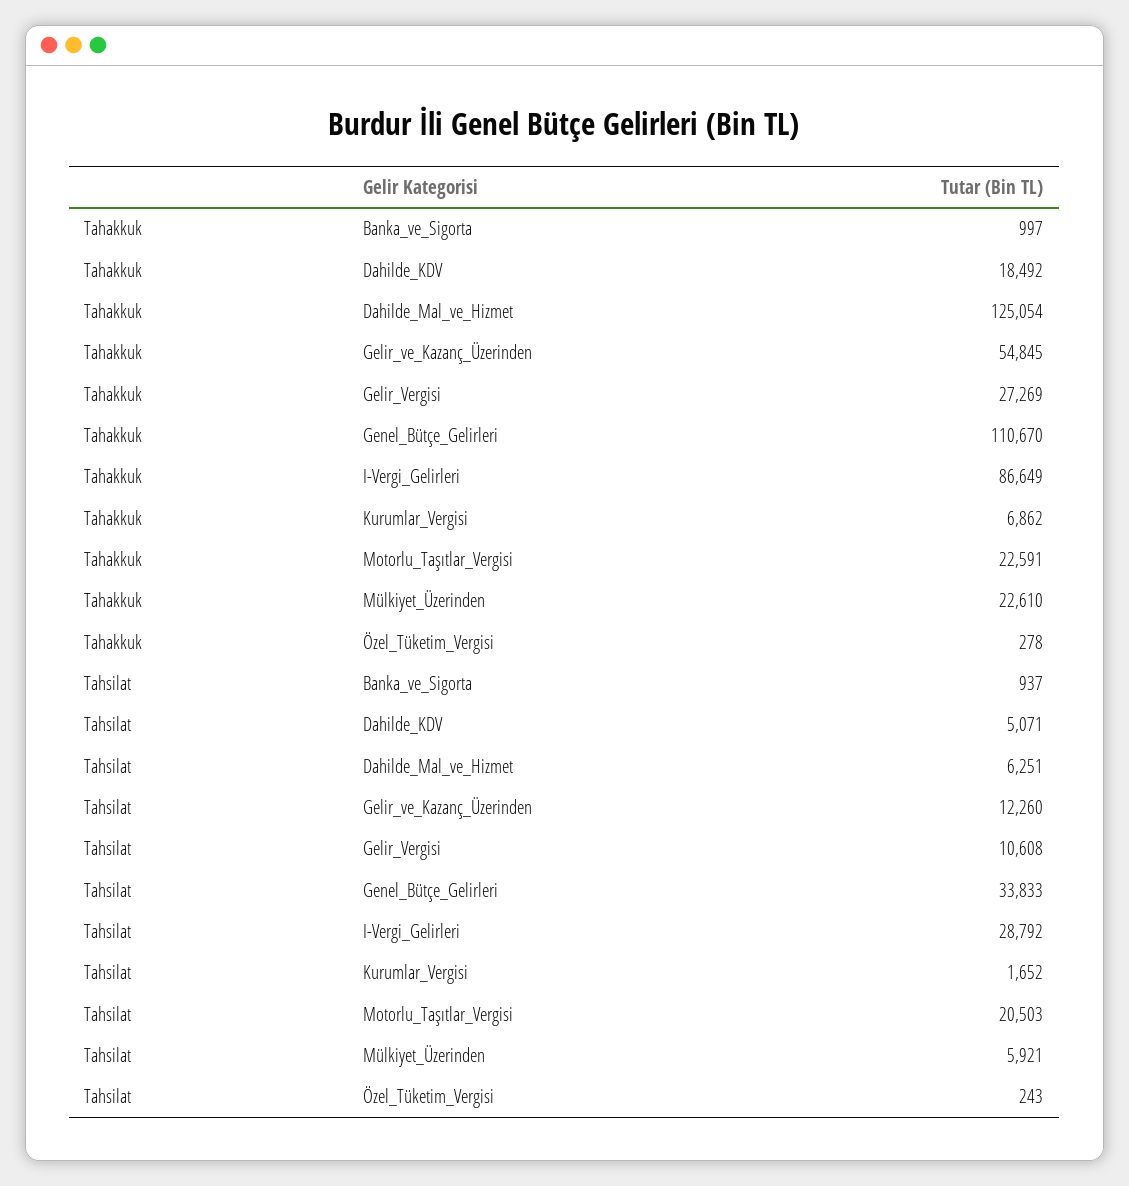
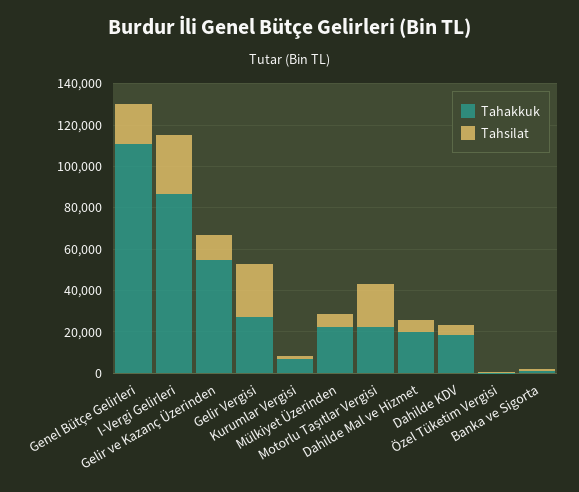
  {
    "Tahakkuk": {
      "Banka_ve_Sigorta": 997,
      "Dahilde_KDV": 18492,
-     "Dahilde_Mal_ve_Hizmet": 125054,
+     "Dahilde_Mal_ve_Hizmet": 20000,
      "Gelir_ve_Kazanç_Üzerinden": 54845,
      "Gelir_Vergisi": 27269,
      "Genel_Bütçe_Gelirleri": 110670,
      "I-Vergi_Gelirleri": 86649,
      "Kurumlar_Vergisi": 6862,
      "Motorlu_Taşıtlar_Vergisi": 22591,
      "Mülkiyet_Üzerinden": 22610,
      "Özel_Tüketim_Vergisi": 278
    },
    "Tahsilat": {
      "Banka_ve_Sigorta": 937,
      "Dahilde_KDV": 5071,
      "Dahilde_Mal_ve_Hizmet": 6251,
      "Gelir_ve_Kazanç_Üzerinden": 12260,
-     "Gelir_Vergisi": 10608,
+     "Gelir_Vergisi": 25000,
-     "Genel_Bütçe_Gelirleri": 33833,
+     "Genel_Bütçe_Gelirleri": 20000,
      "I-Vergi_Gelirleri": 28792,
      "Kurumlar_Vergisi": 1652,
      "Motorlu_Taşıtlar_Vergisi": 20503,
      "Mülkiyet_Üzerinden": 5921,
      "Özel_Tüketim_Vergisi": 243
    }
  }

